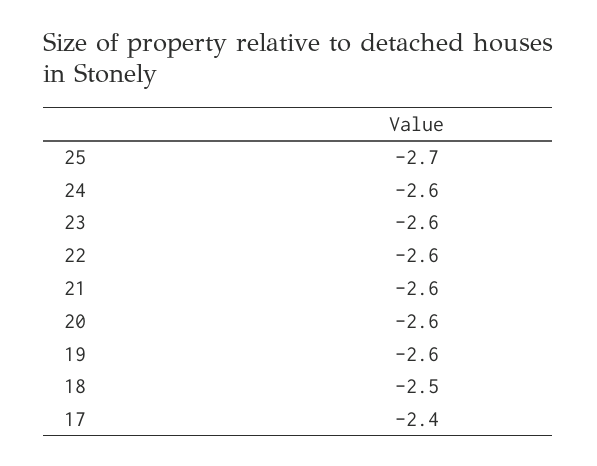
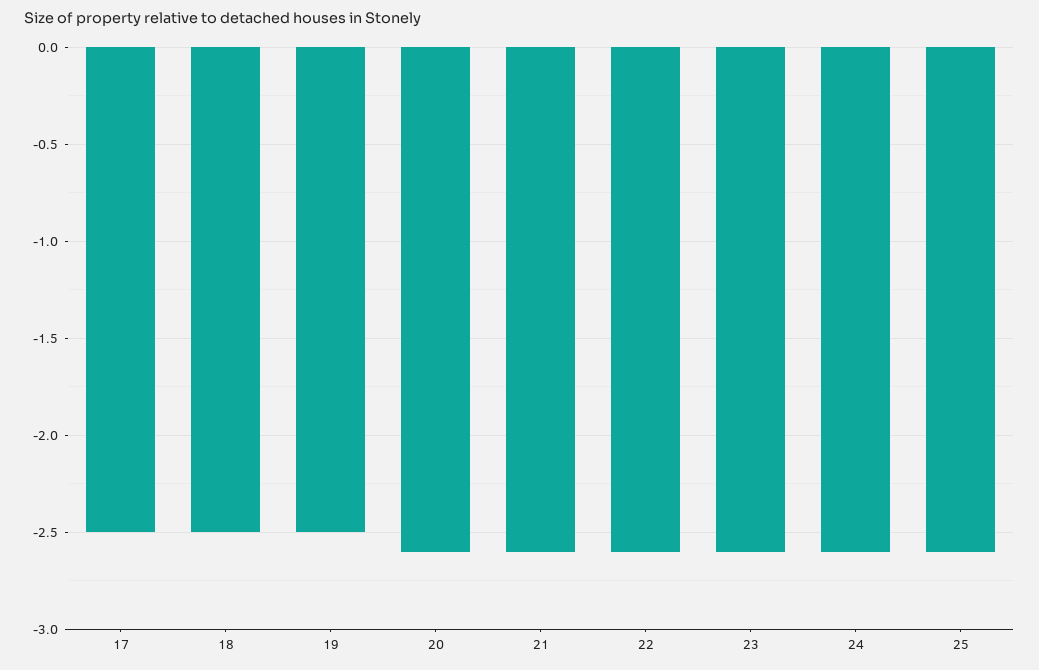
  {
-   "25": -2.7,
+   "25": -2.6,
    "24": -2.6,
    "23": -2.6,
    "22": -2.6,
    "21": -2.6,
    "20": -2.6,
-   "19": -2.6,
+   "19": -2.5,
    "18": -2.5,
-   "17": -2.4
+   "17": -2.5
  }

